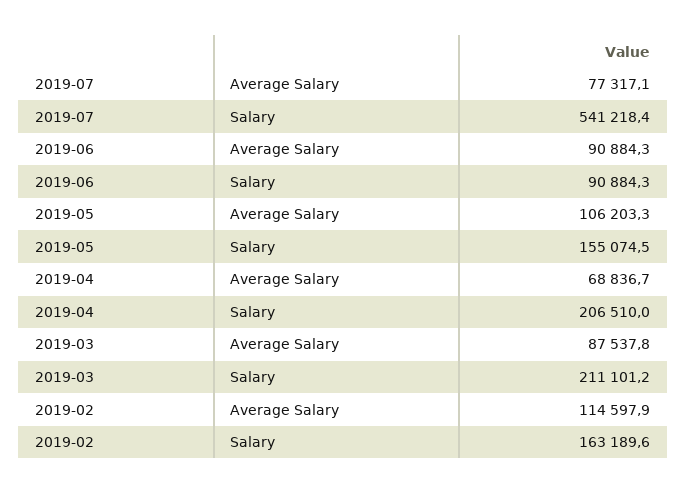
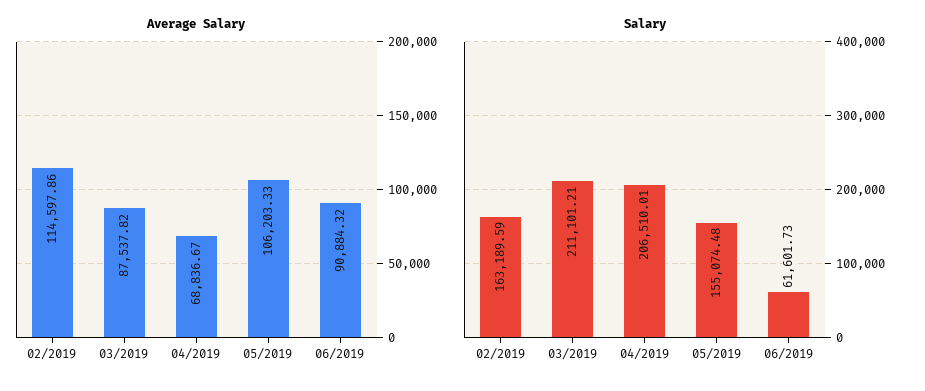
  {
    "Average Salary": {
-     "2019-07": 77317.1,
      "2019-06": 90884.32,
      "2019-05": 106203.33,
      "2019-04": 68836.67,
      "2019-03": 87537.82,
      "2019-02": 114597.86
    },
    "Salary": {
-     "2019-07": 541218.4,
-     "2019-06": 90884.3,
+     "2019-06": 61601.73,
      "2019-05": 155074.48,
      "2019-04": 206510.01,
      "2019-03": 211101.21,
      "2019-02": 163189.59
    }
  }

